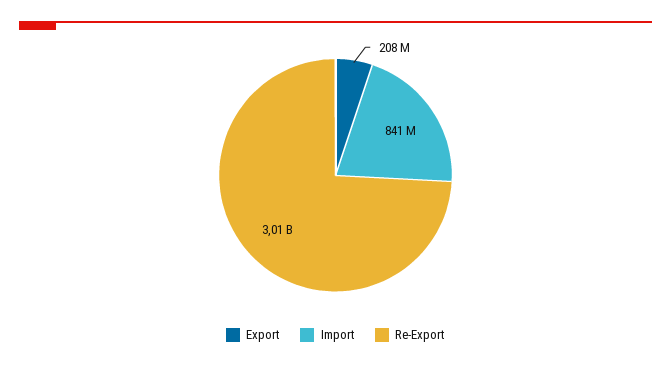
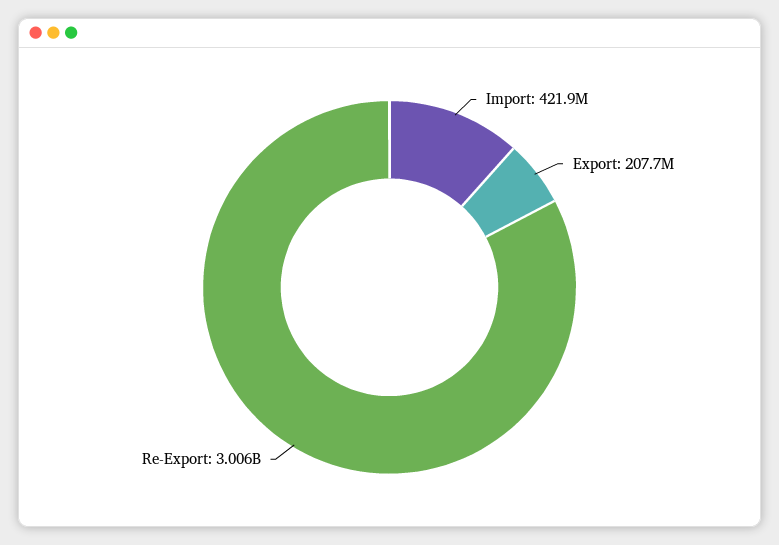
  {
    "Export": 207700000,
-   "Import": 841000000,
+   "Import": 421900000,
    "Re-Export": 3006000000
  }

